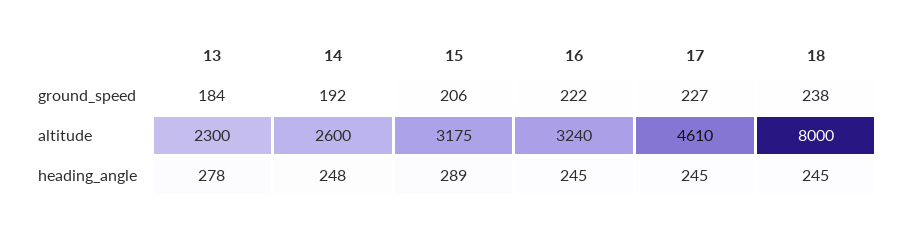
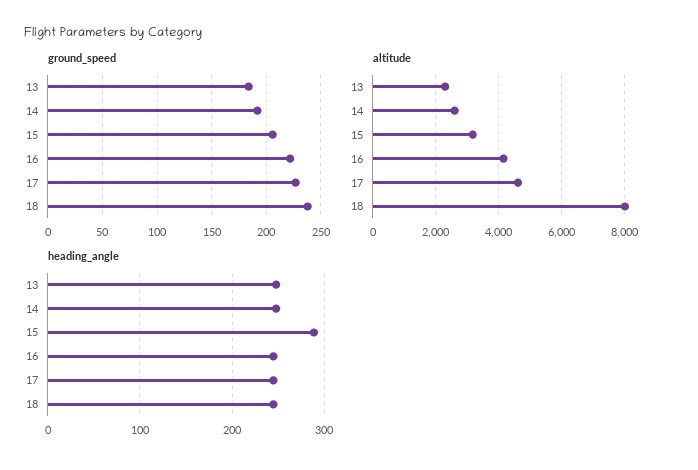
  {
    "ground_speed": {
      "13": 184,
      "14": 192,
      "15": 206,
      "16": 222,
      "17": 227,
      "18": 238
    },
    "altitude": {
      "13": 2300,
      "14": 2600,
      "15": 3175,
-     "16": 3240,
+     "16": 4200,
      "17": 4610,
      "18": 8000
    },
    "heading_angle": {
-     "13": 278,
+     "13": 250,
      "14": 248,
      "15": 289,
      "16": 245,
      "17": 245,
      "18": 245
    }
  }

